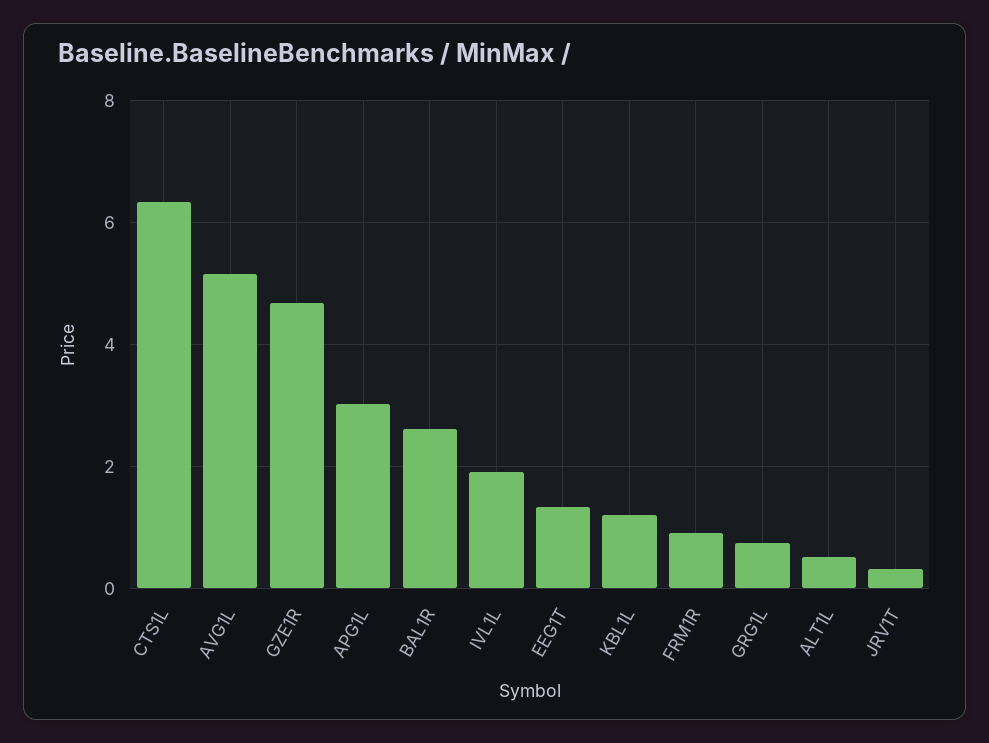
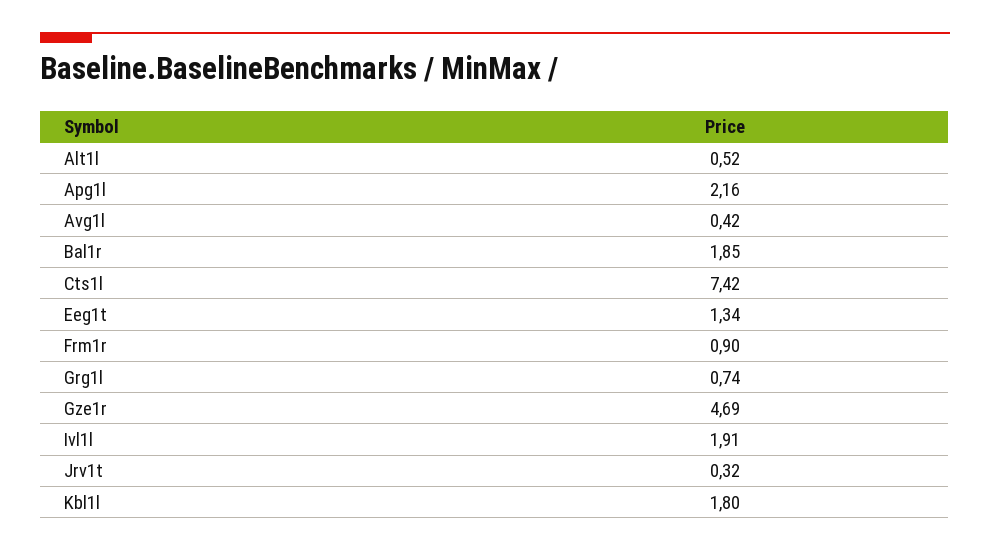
  {
-   "CTS1L": 6.4,
+   "CTS1L": 7.42,
-   "AVG1L": 5.2,
+   "AVG1L": 0.42,
    "GZE1R": 4.69,
-   "APG1L": 3,
+   "APG1L": 2.16,
-   "BAL1R": 2.6,
+   "BAL1R": 1.85,
    "IVL1L": 1.91,
    "EEG1T": 1.34,
-   "KBL1L": 1.2,
+   "KBL1L": 1.8,
    "FRM1R": 0.9,
    "GRG1L": 0.74,
    "ALT1L": 0.52,
    "JRV1T": 0.32
  }

